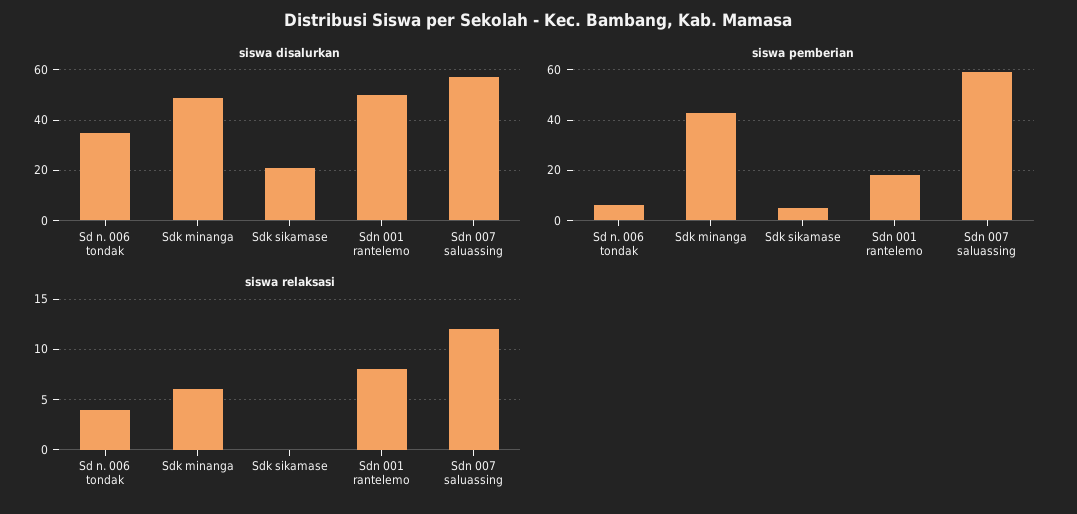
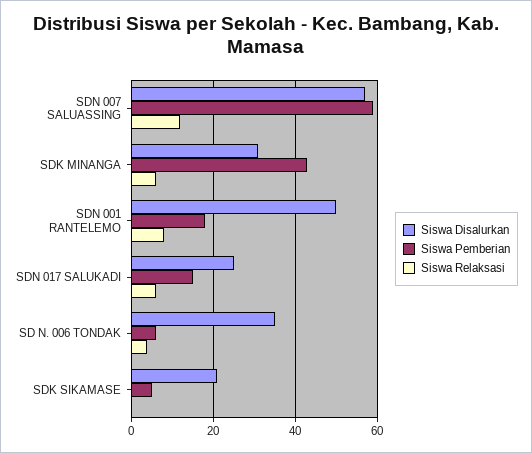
  {
    "siswa disalurkan": {
      "Sd n. 006 tondak": 35,
-     "Sdk minanga": 50,
+     "Sdk minanga": 30,
      "Sdk sikamase": 20,
      "Sdn 001 rantelemo": 50,
-     "Sdn 007 saluassing": 55
+     "Sdn 007 saluassing": 55,
+     "SDN 017 SALUKADI": 25
    },
    "siswa pemberian": {
      "Sd n. 006 tondak": 5,
      "Sdk minanga": 45,
      "Sdk sikamase": 5,
      "Sdn 001 rantelemo": 20,
-     "Sdn 007 saluassing": 60
+     "Sdn 007 saluassing": 60,
+     "SDN 017 SALUKADI": 15
    },
    "siswa relaksasi": {
      "Sd n. 006 tondak": 4,
      "Sdk minanga": 6,
      "Sdk sikamase": 0,
      "Sdn 001 rantelemo": 8,
-     "Sdn 007 saluassing": 12
+     "Sdn 007 saluassing": 12,
+     "SDN 017 SALUKADI": 5
    }
  }

